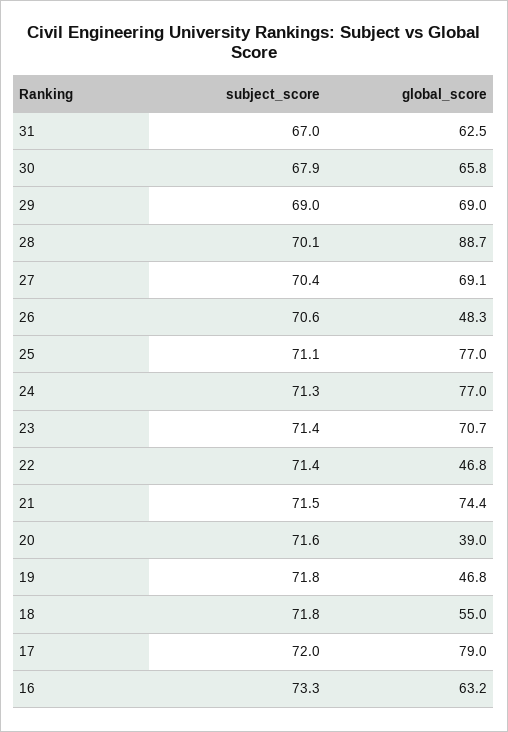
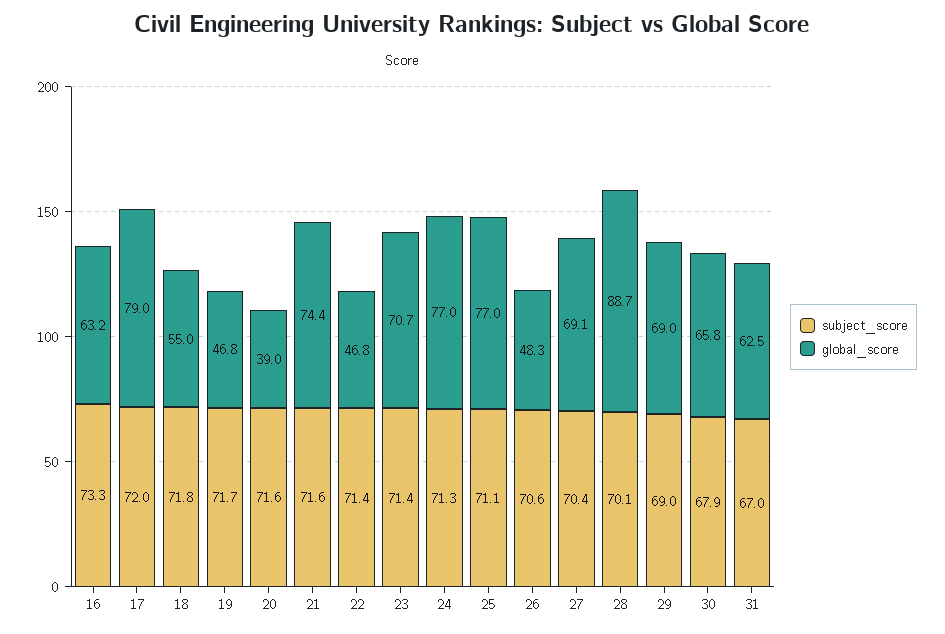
  {
    "subject_score": {
      "31": 67,
      "30": 67.9,
      "29": 69,
      "28": 70.1,
      "27": 70.4,
      "26": 70.6,
      "25": 71.1,
      "24": 71.3,
      "23": 71.4,
      "22": 71.4,
-     "21": 71.5,
+     "21": 71.6,
      "20": 71.6,
-     "19": 71.8,
+     "19": 71.7,
      "18": 71.8,
      "17": 72,
      "16": 73.3
    },
    "global_score": {
      "31": 62.5,
      "30": 65.8,
      "29": 69,
      "28": 88.7,
      "27": 69.1,
      "26": 48.3,
      "25": 77,
      "24": 77,
      "23": 70.7,
      "22": 46.8,
      "21": 74.4,
      "20": 39,
      "19": 46.8,
      "18": 55,
      "17": 79,
      "16": 63.2
    }
  }

